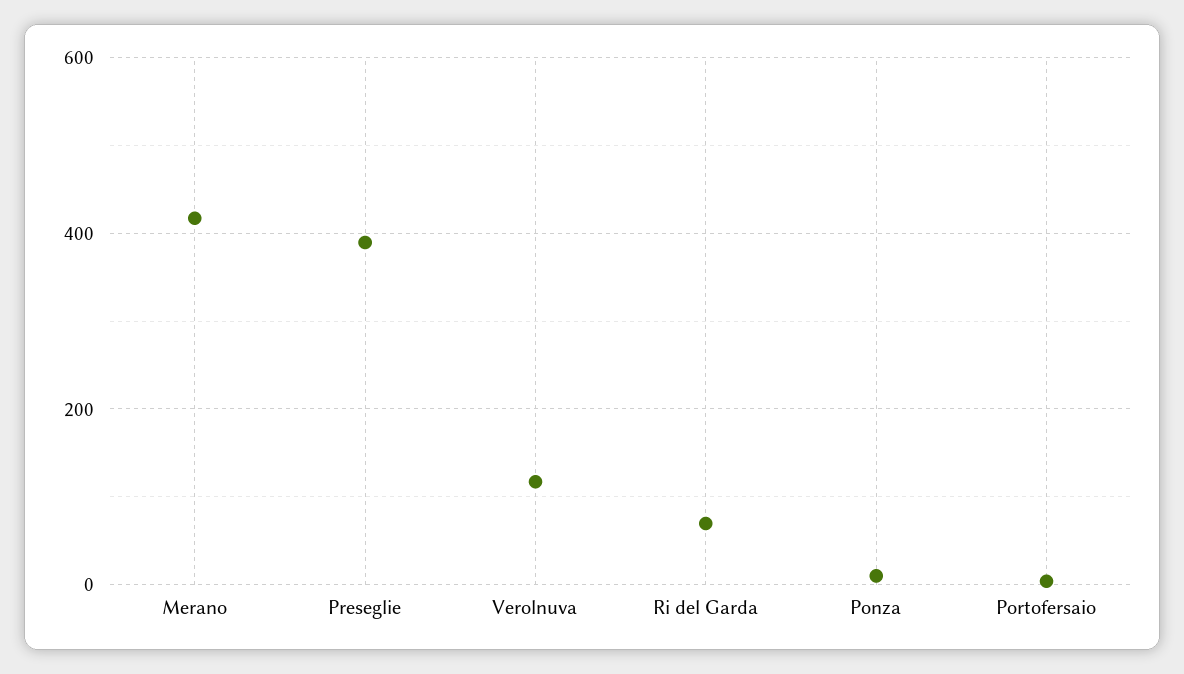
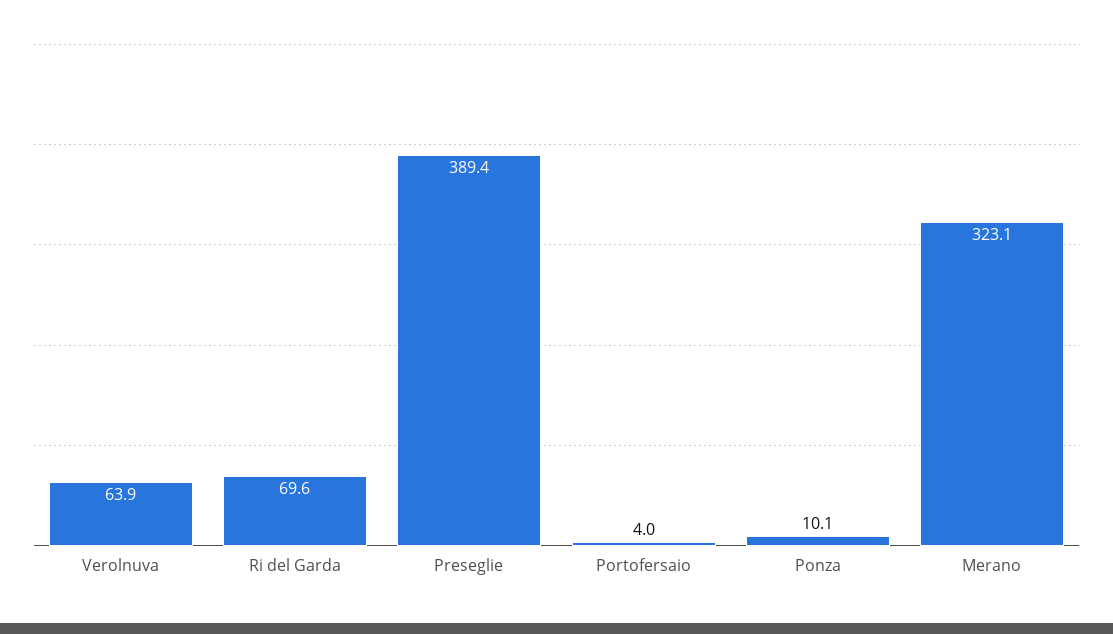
  {
-   "Merano": 420,
+   "Merano": 323.1,
    "Preseglie": 389.4,
-   "Verolnuva": 120,
+   "Verolnuva": 63.9,
    "Ri del Garda": 69.6,
    "Ponza": 10.1,
    "Portofersaio": 4
  }

